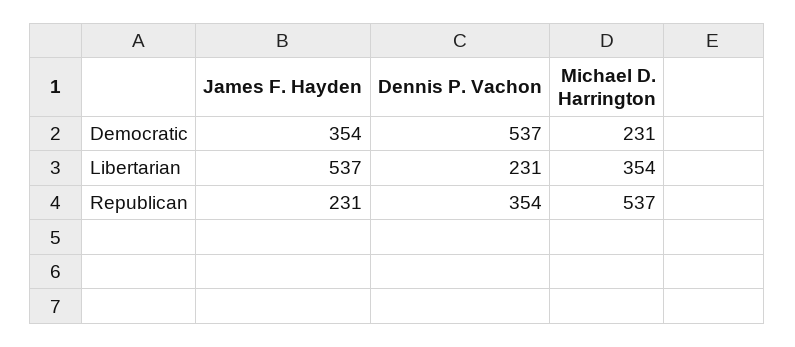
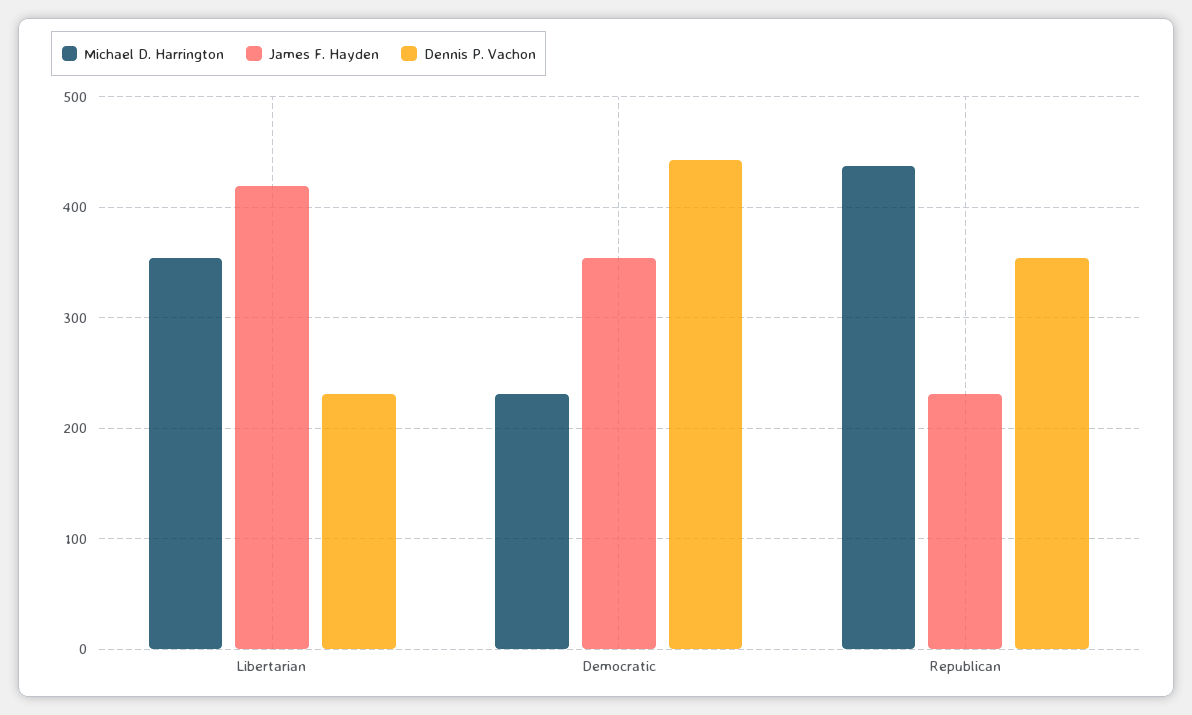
  {
    "James F. Hayden": {
      "Democratic": 354,
-     "Libertarian": 537,
+     "Libertarian": 420,
      "Republican": 231
    },
    "Dennis P. Vachon": {
-     "Democratic": 537,
+     "Democratic": 440,
      "Libertarian": 231,
      "Republican": 354
    },
    "Michael D. Harrington": {
      "Democratic": 231,
      "Libertarian": 354,
-     "Republican": 537
+     "Republican": 440
    }
  }

